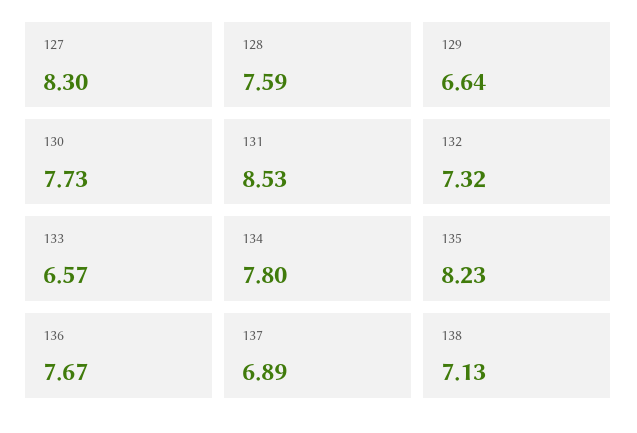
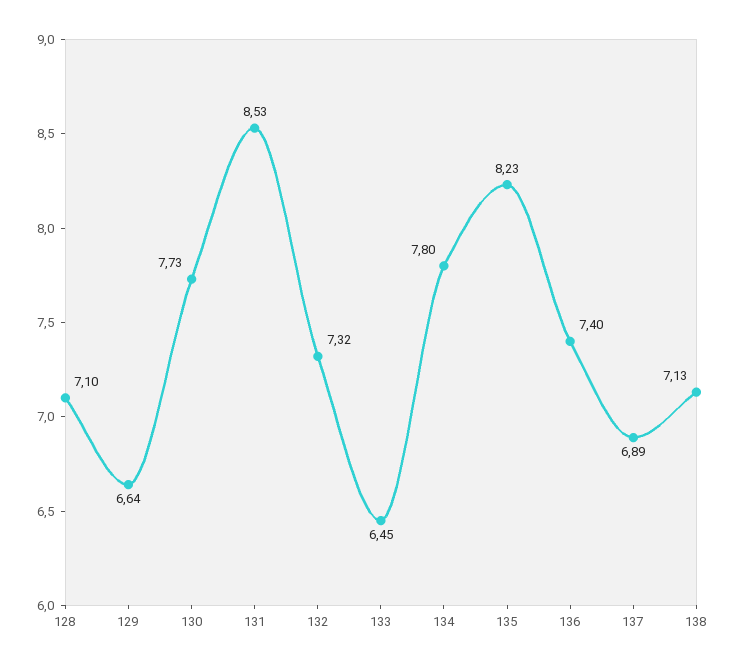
  {
-   "127": 8.3,
-   "128": 7.59,
+   "128": 7.1,
    "129": 6.64,
    "130": 7.73,
    "131": 8.53,
    "132": 7.32,
-   "133": 6.57,
+   "133": 6.45,
    "134": 7.8,
    "135": 8.23,
-   "136": 7.67,
+   "136": 7.4,
    "137": 6.89,
    "138": 7.13
  }

